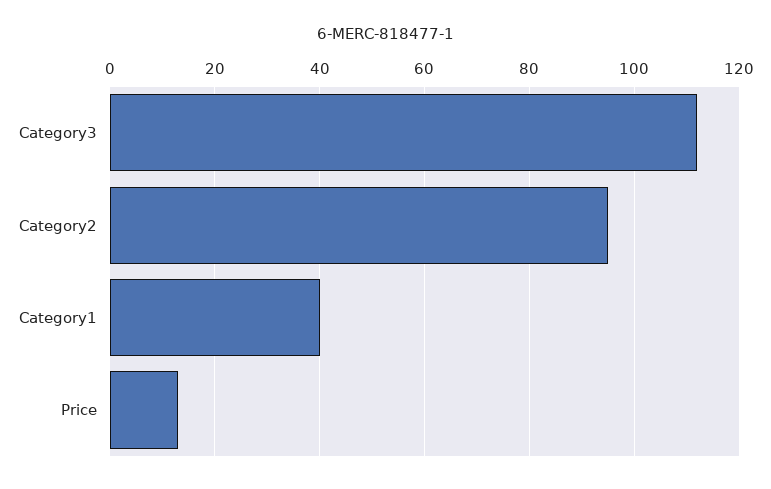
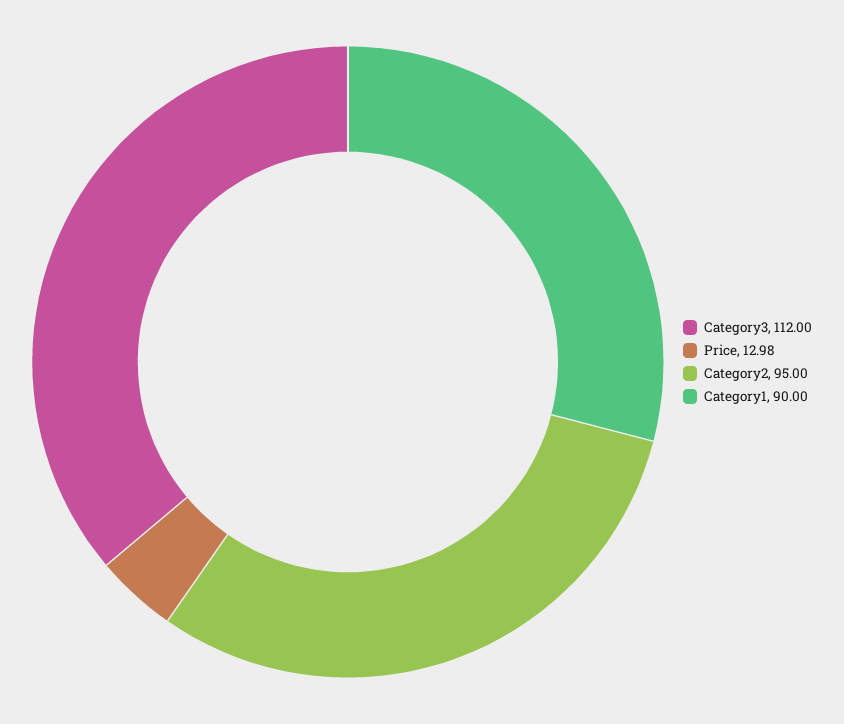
  {
    "Category3": 112,
    "Category2": 95,
-   "Category1": 40,
+   "Category1": 90,
    "Price": 12.98
  }

